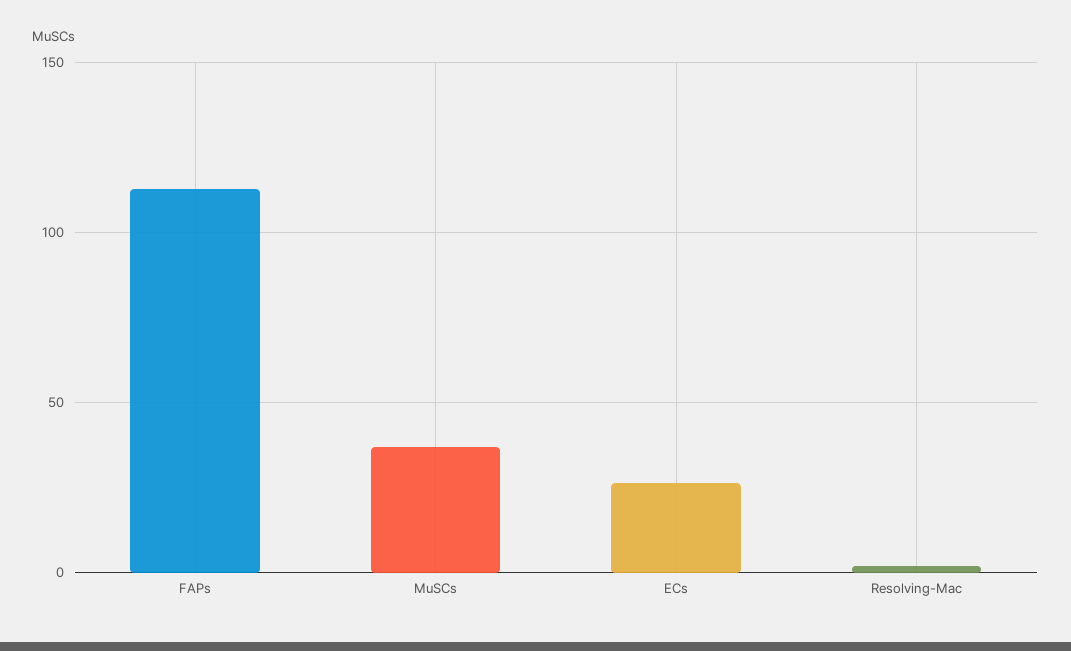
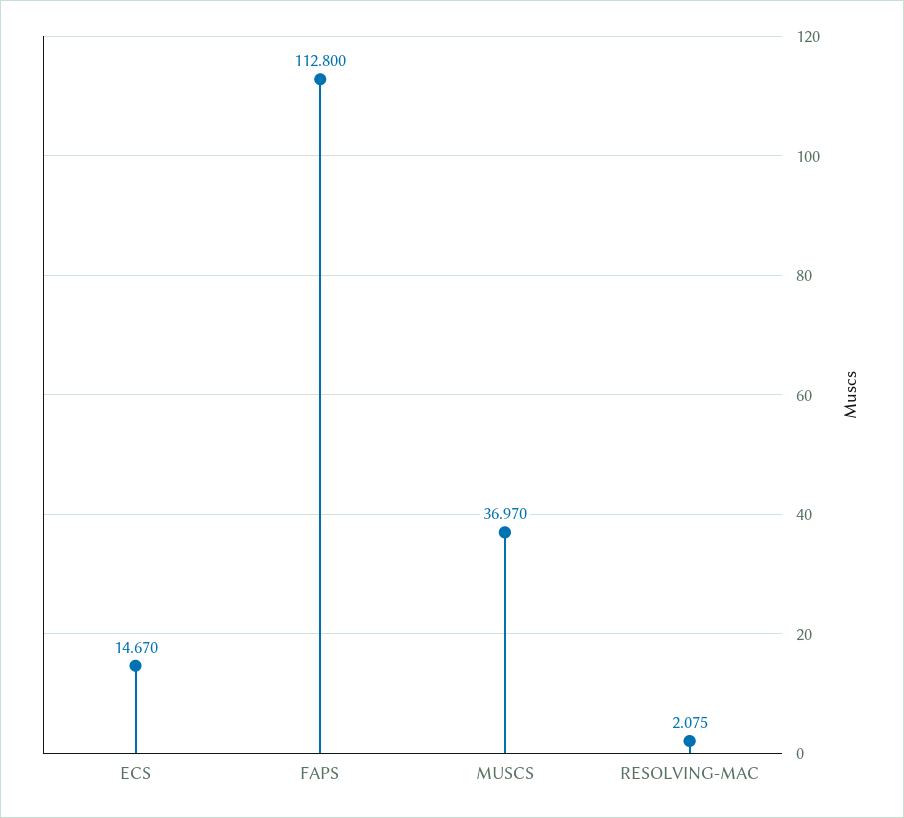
  {
    "FAPs": 112.8,
    "MuSCs": 36.97,
-   "ECs": 25,
+   "ECs": 14.67,
    "Resolving-Mac": 2.075
  }

